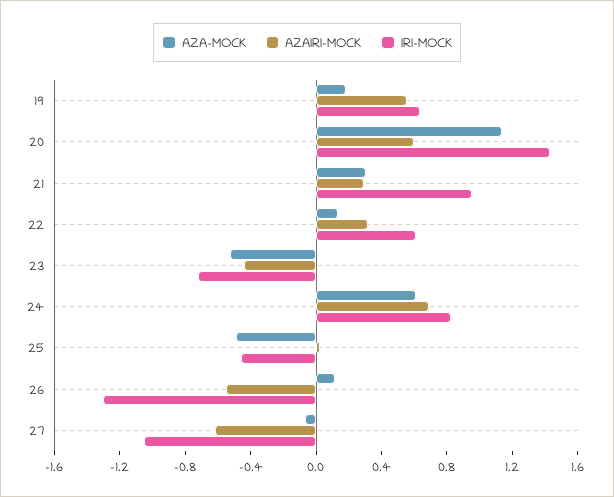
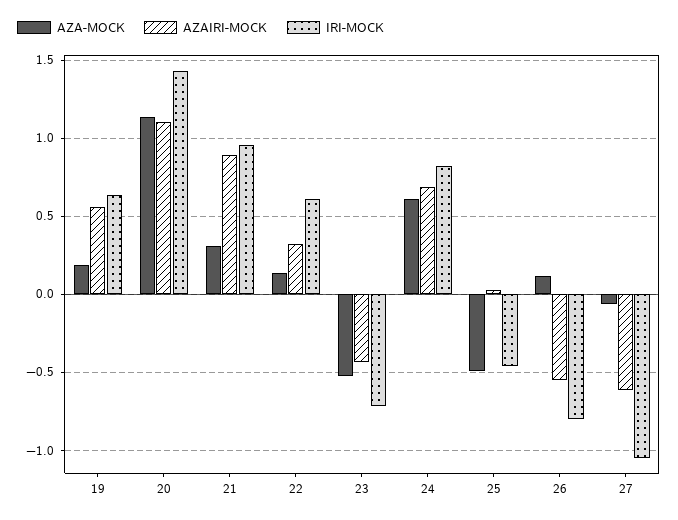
  {
    "AZA-MOCK": {
      "19": 0.2,
      "20": 1.15,
      "21": 0.3,
      "22": 0.15,
      "23": -0.55,
      "24": 0.6,
      "25": -0.5,
      "26": 0.1,
      "27": -0.05
    },
    "AZAIRI-MOCK": {
      "19": 0.55,
-     "20": 0.6,
+     "20": 1.1,
-     "21": 0.3,
+     "21": 0.9,
      "22": 0.3,
      "23": -0.45,
      "24": 0.7,
      "25": 0.05,
      "26": -0.55,
      "27": -0.6
    },
    "IRI-MOCK": {
      "19": 0.65,
      "20": 1.45,
      "21": 0.95,
      "22": 0.6,
      "23": -0.7,
      "24": 0.8,
      "25": -0.45,
-     "26": -1.3,
+     "26": -0.8,
      "27": -1.05
    }
  }

